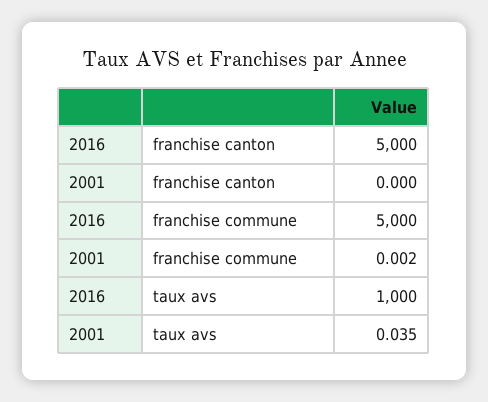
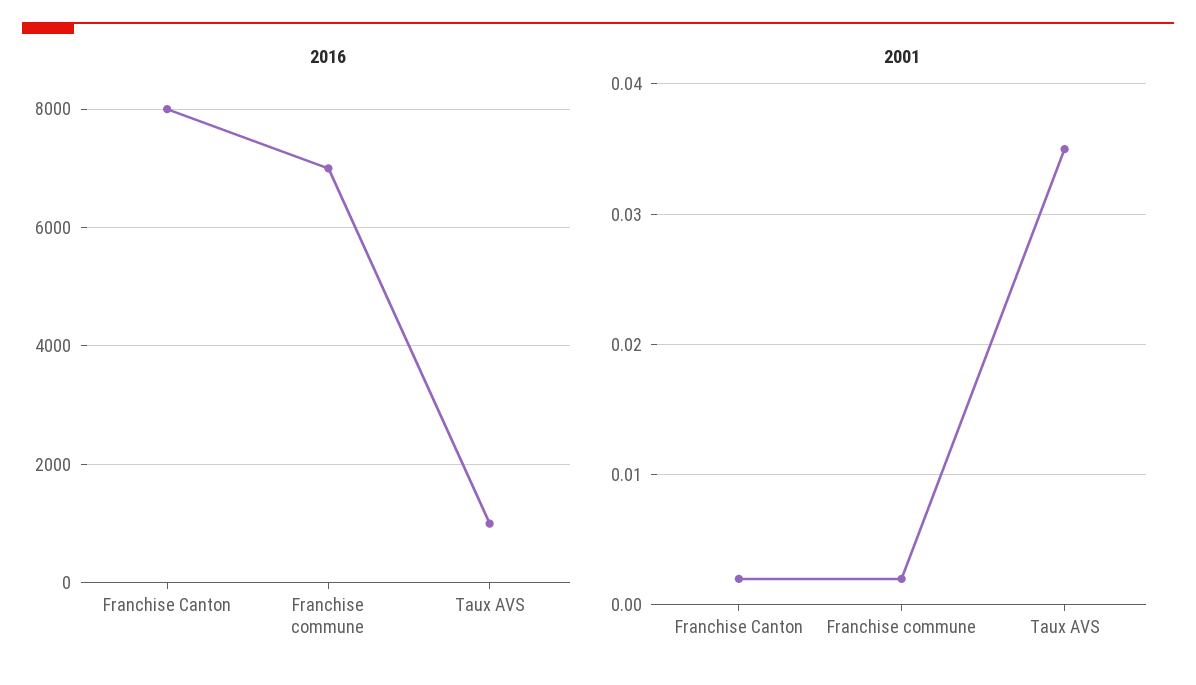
  {
    "2016": {
-     "franchise canton": 5000,
+     "franchise canton": 8000,
-     "franchise commune": 5000,
+     "franchise commune": 7000,
      "taux avs": 1000
    },
    "2001": {
-     "franchise canton": 0,
+     "franchise canton": 0.002,
      "franchise commune": 0.002,
      "taux avs": 0.035
    }
  }

